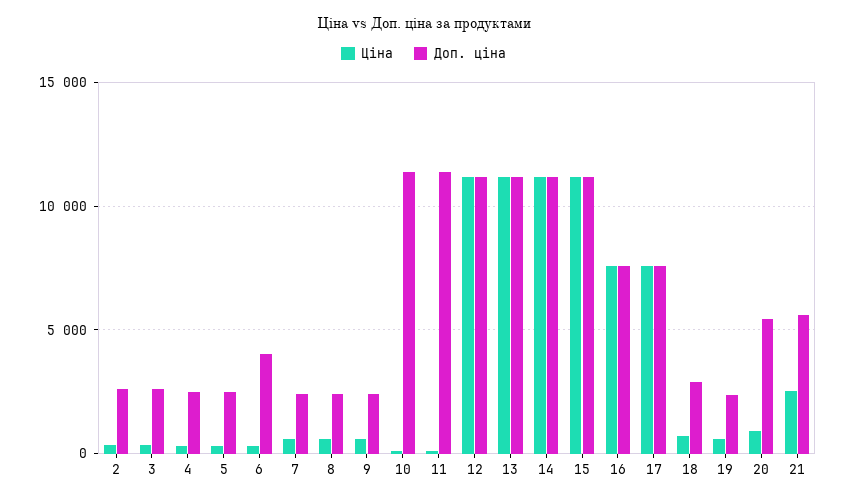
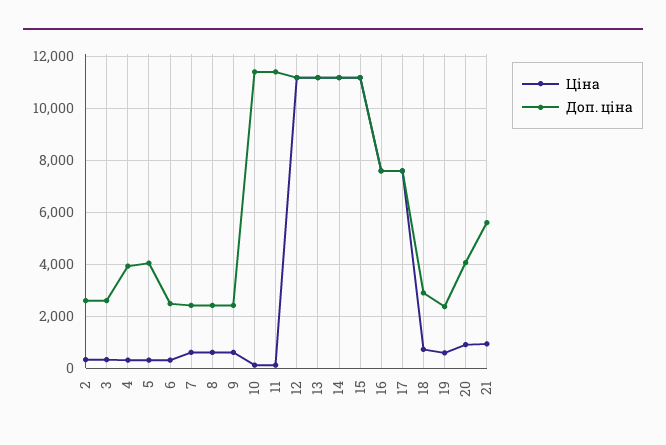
  {
    "Ціна": {
      "2": 250,
      "3": 250,
      "4": 250,
      "5": 250,
      "6": 250,
      "7": 500,
      "8": 500,
      "9": 500,
      "10": 0,
      "11": 0,
      "12": 11250,
      "13": 11250,
      "14": 11250,
      "15": 11250,
      "16": 7500,
      "17": 7500,
      "18": 750,
      "19": 500,
      "20": 1000,
-     "21": 2500
+     "21": 1000
    },
    "Доп. ціна": {
      "2": 2500,
      "3": 2500,
-     "4": 2500,
+     "4": 4000,
-     "5": 2500,
+     "5": 4000,
-     "6": 4000,
+     "6": 2500,
      "7": 2500,
      "8": 2500,
      "9": 2500,
      "10": 11500,
      "11": 11500,
      "12": 11250,
      "13": 11250,
      "14": 11250,
      "15": 11250,
      "16": 7500,
      "17": 7500,
      "18": 3000,
      "19": 2250,
-     "20": 5500,
+     "20": 4000,
      "21": 5500
    }
  }

